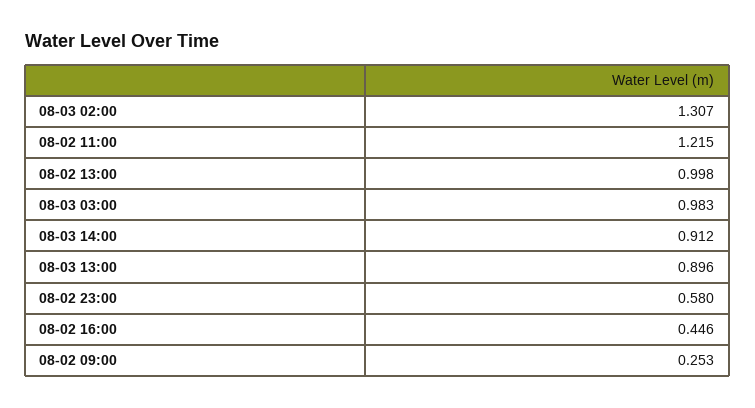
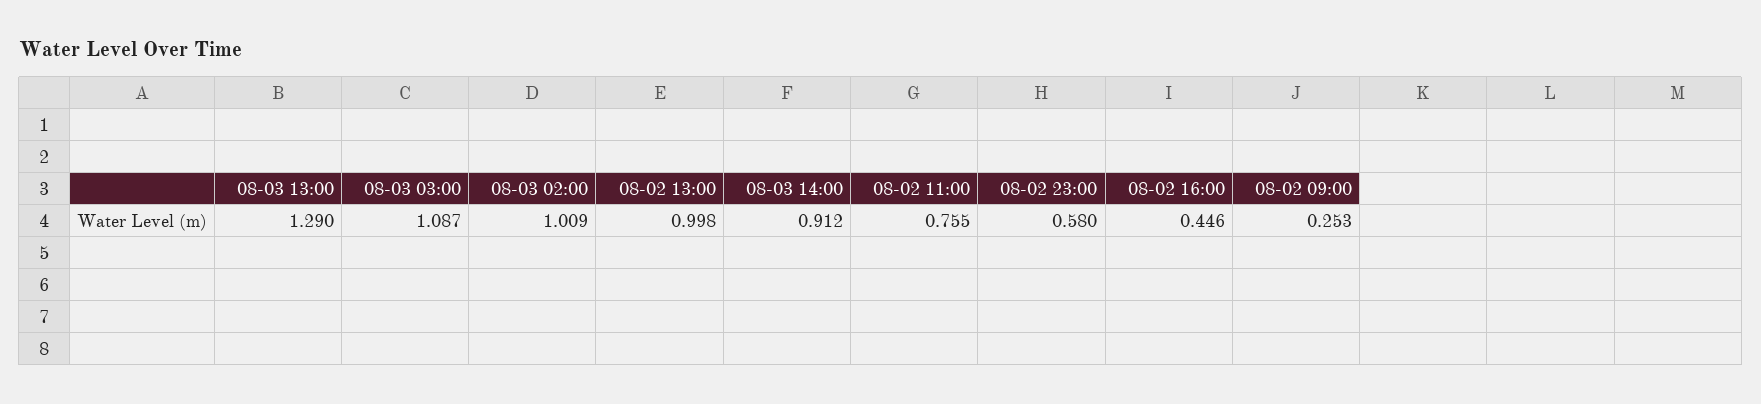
  {
-   "08-03 02:00": 1.307,
+   "08-03 02:00": 1.009,
-   "08-02 11:00": 1.215,
+   "08-02 11:00": 0.755,
    "08-02 13:00": 0.998,
-   "08-03 03:00": 0.983,
+   "08-03 03:00": 1.087,
    "08-03 14:00": 0.912,
-   "08-03 13:00": 0.896,
+   "08-03 13:00": 1.29,
    "08-02 23:00": 0.58,
    "08-02 16:00": 0.446,
    "08-02 09:00": 0.253
  }

